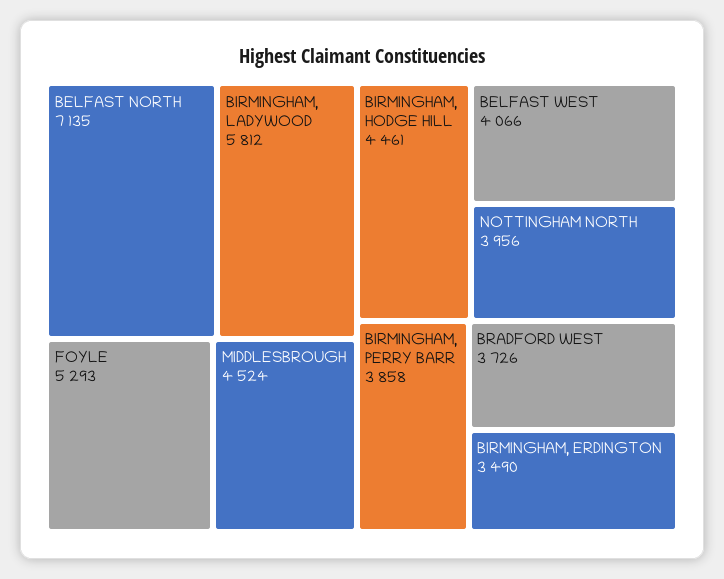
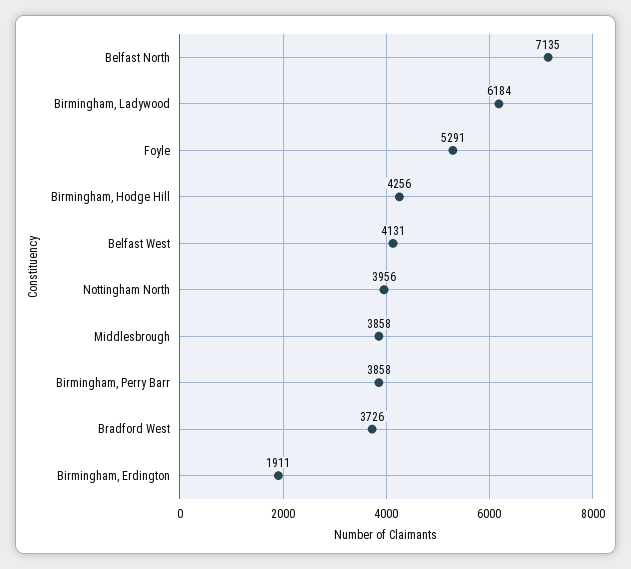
  {
    "BELFAST NORTH": 7135,
-   "BIRMINGHAM, LADYWOOD": 5812,
+   "BIRMINGHAM, LADYWOOD": 6184,
-   "FOYLE": 5293,
+   "FOYLE": 5291,
-   "MIDDLESBROUGH": 4524,
+   "MIDDLESBROUGH": 3858,
-   "BIRMINGHAM, HODGE HILL": 4461,
+   "BIRMINGHAM, HODGE HILL": 4256,
-   "BELFAST WEST": 4066,
+   "BELFAST WEST": 4131,
    "NOTTINGHAM NORTH": 3956,
    "BIRMINGHAM, PERRY BARR": 3858,
    "BRADFORD WEST": 3726,
-   "BIRMINGHAM, ERDINGTON": 3490
+   "BIRMINGHAM, ERDINGTON": 1911
  }

